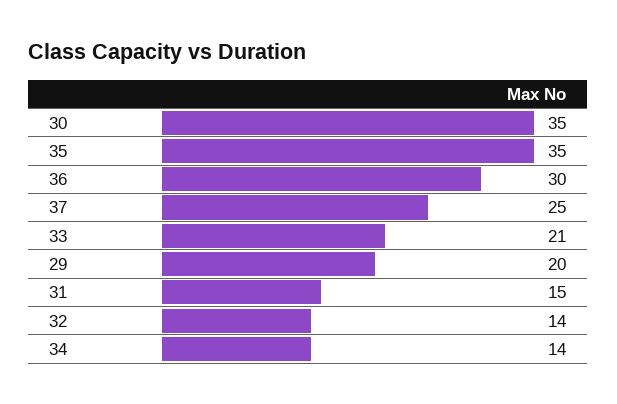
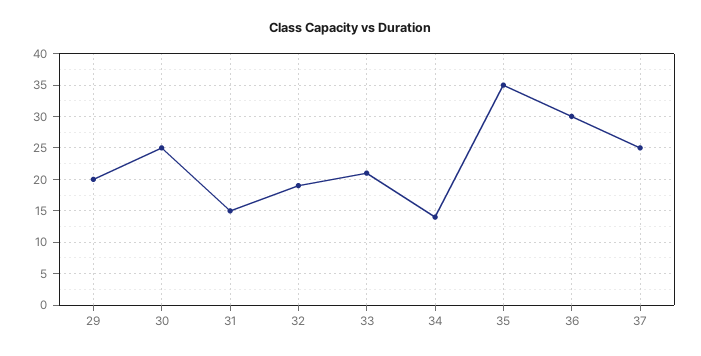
  {
-   "30": 35,
+   "30": 25,
    "35": 35,
    "36": 30,
    "37": 25,
    "33": 21,
    "29": 20,
    "31": 15,
-   "32": 14,
+   "32": 19,
    "34": 14
  }

